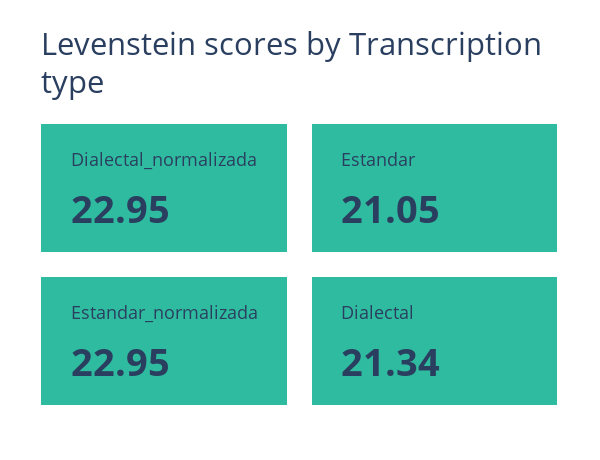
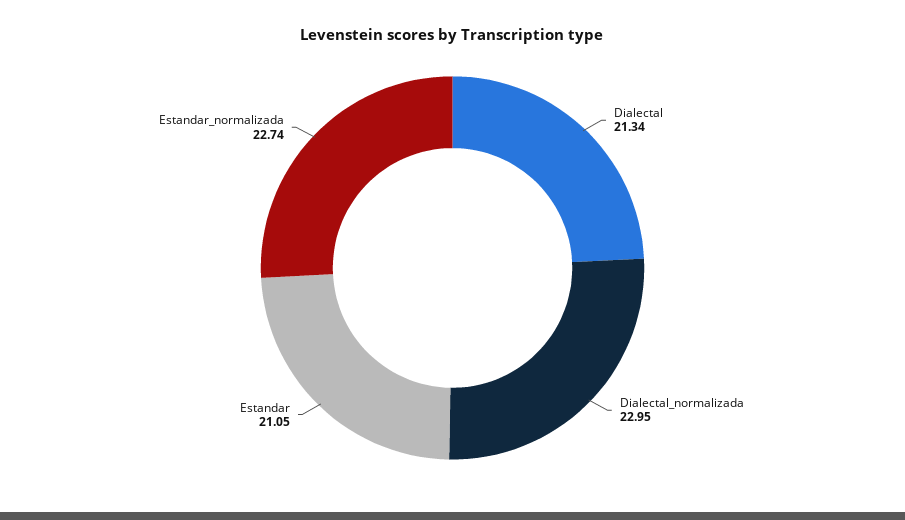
  {
    "Dialectal_normalizada": 22.95,
    "Estandar": 21.05,
-   "Estandar_normalizada": 22.95,
+   "Estandar_normalizada": 22.74,
    "Dialectal": 21.34
  }

